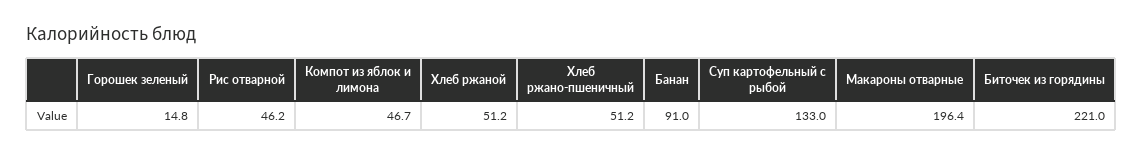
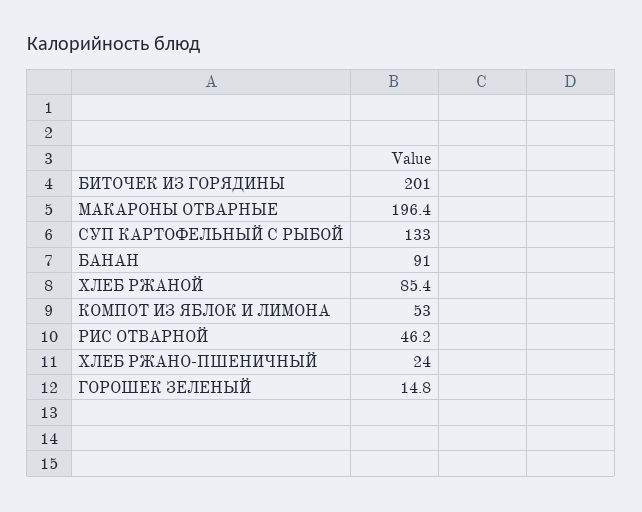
  {
    "Горошек зеленый": 14.8,
    "Рис отварной": 46.2,
-   "Компот из яблок и лимона": 46.7,
+   "Компот из яблок и лимона": 53,
-   "Хлеб ржаной": 51.2,
+   "Хлеб ржаной": 85.4,
-   "Хлеб ржано-пшеничный": 51.2,
+   "Хлеб ржано-пшеничный": 24,
    "Банан": 91,
    "Суп картофельный с рыбой": 133,
    "Макароны отварные": 196.4,
-   "Биточек из горядины": 221
+   "Биточек из горядины": 201
  }

